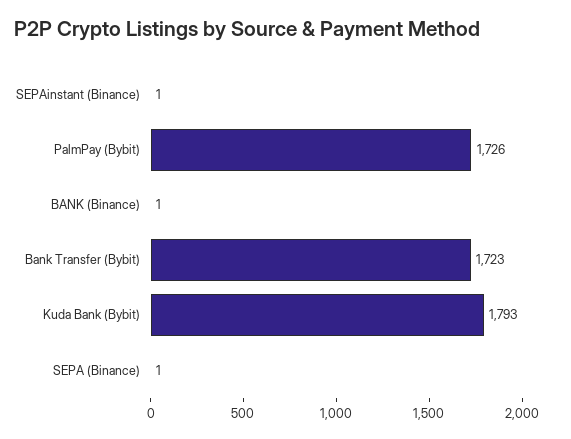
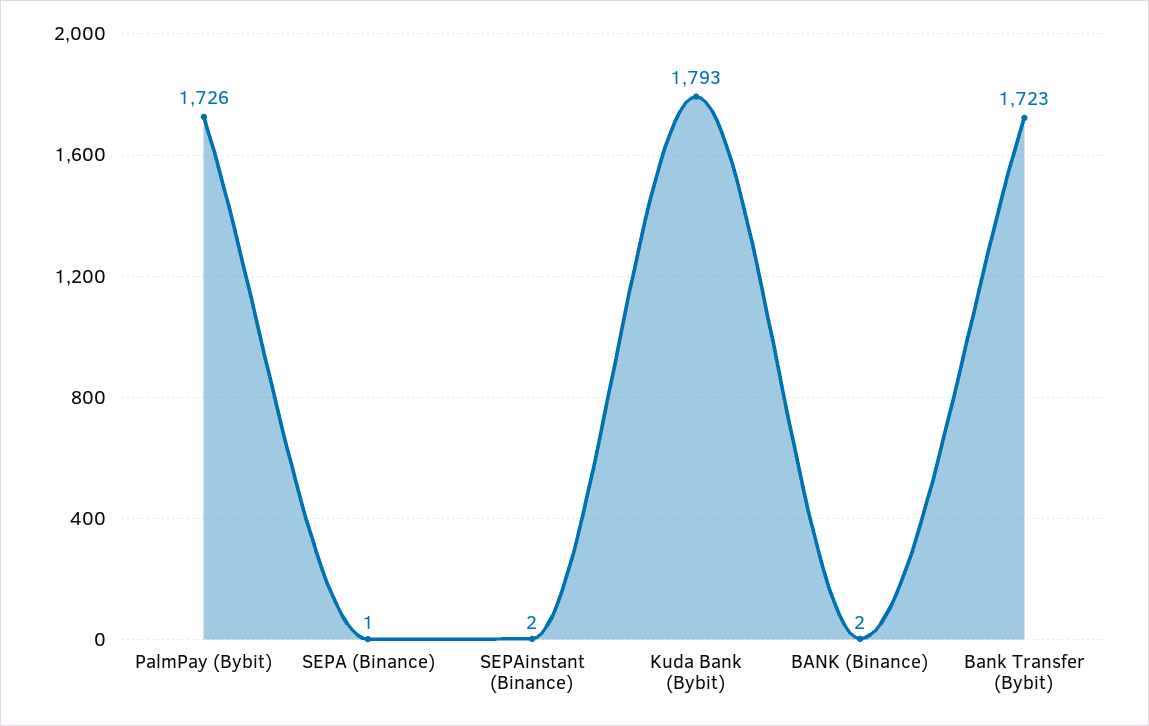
  {
-   "SEPAinstant (Binance)": 1,
+   "SEPAinstant (Binance)": 2,
    "PalmPay (Bybit)": 1726,
-   "BANK (Binance)": 1,
+   "BANK (Binance)": 2,
    "Bank Transfer (Bybit)": 1723,
    "Kuda Bank (Bybit)": 1793,
    "SEPA (Binance)": 1
  }

